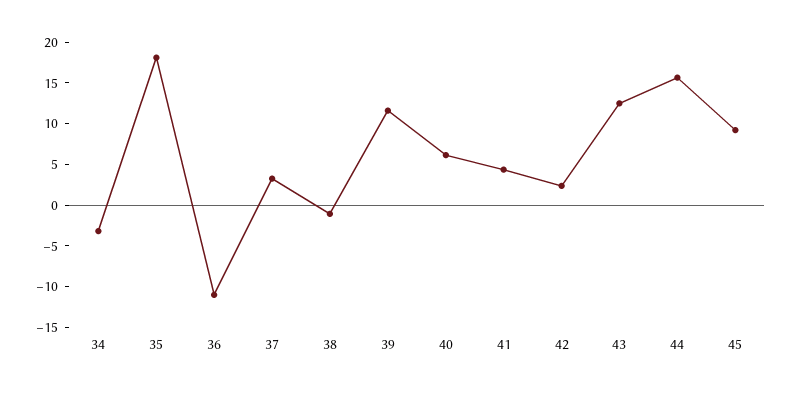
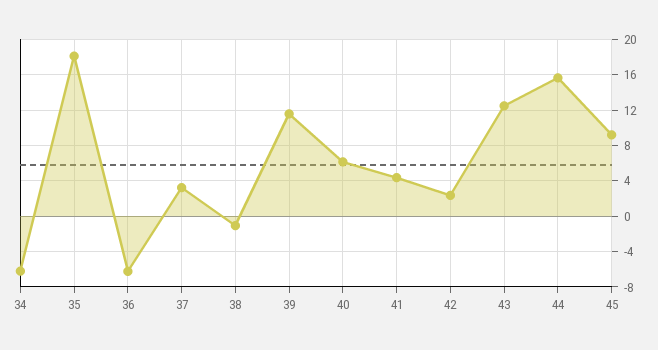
  {
-   "34": -3,
+   "34": -6,
    "35": 18,
-   "36": -11,
+   "36": -6,
    "37": 3,
    "38": -1,
    "39": 12,
    "40": 6,
    "41": 4,
    "42": 2,
    "43": 12,
    "44": 16,
    "45": 9
  }

